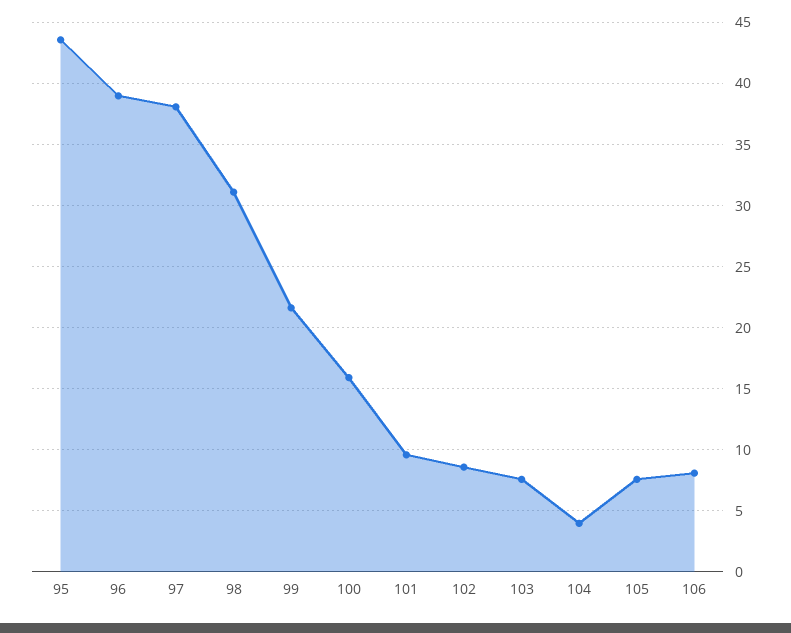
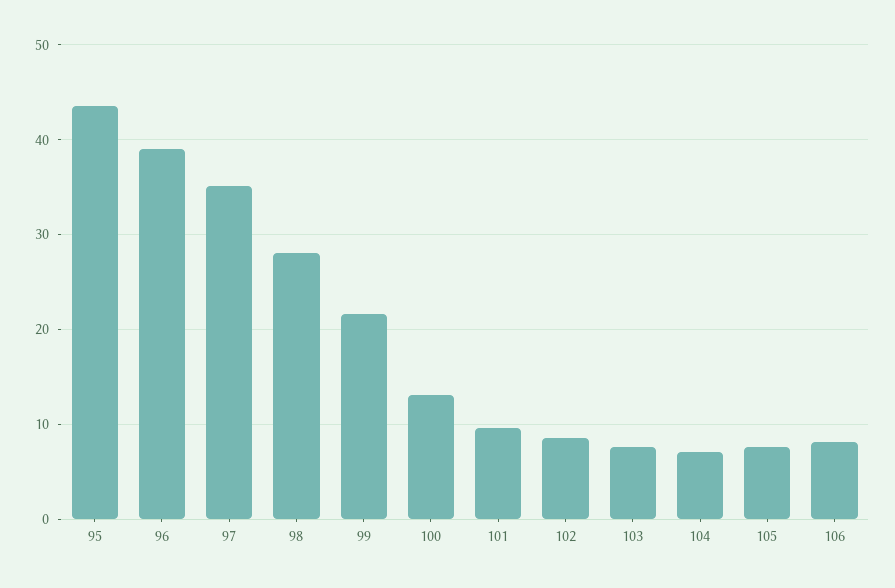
  {
    "95": 43.5,
    "96": 39,
-   "97": 38,
+   "97": 35,
-   "98": 31,
+   "98": 28,
    "99": 21.5,
-   "100": 16,
+   "100": 13,
    "101": 9.5,
    "102": 8.5,
    "103": 7.5,
-   "104": 4,
+   "104": 7,
    "105": 7.5,
    "106": 8
  }

